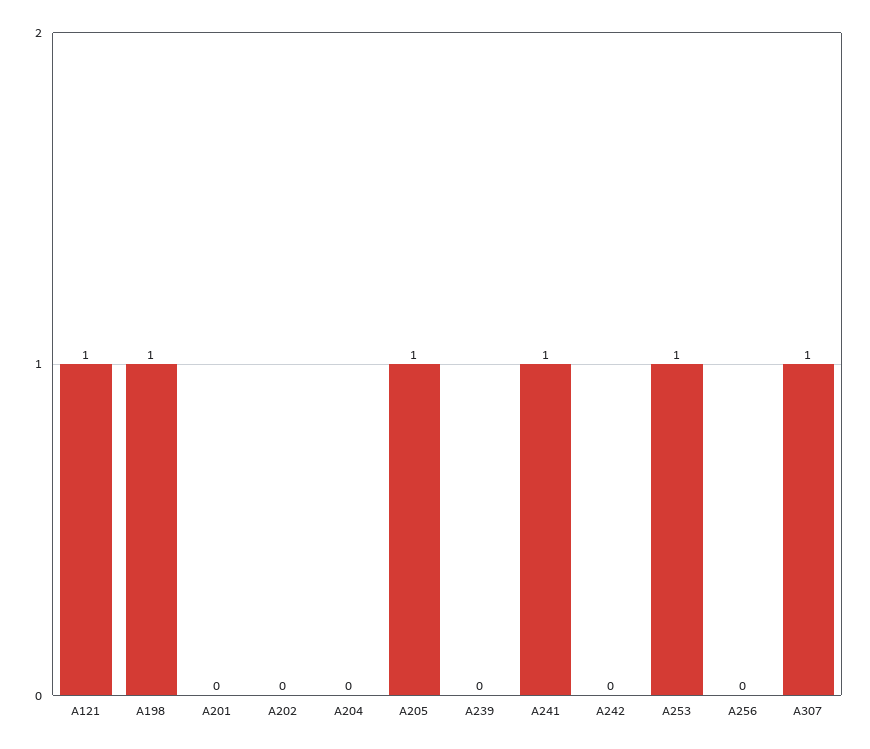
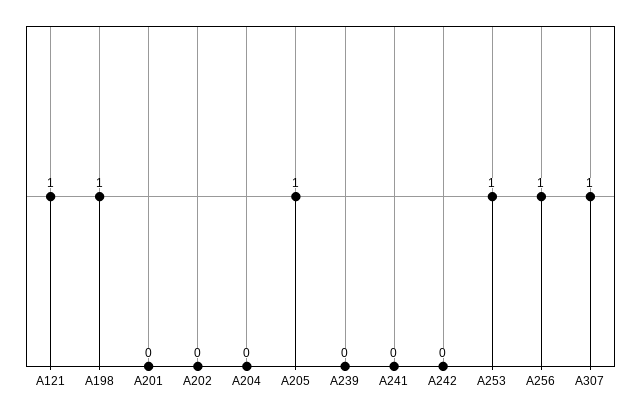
  {
    "A121": 1,
    "A198": 1,
    "A201": 0,
    "A202": 0,
    "A204": 0,
    "A205": 1,
    "A239": 0,
-   "A241": 1,
+   "A241": 0,
    "A242": 0,
    "A253": 1,
-   "A256": 0,
+   "A256": 1,
    "A307": 1
  }

